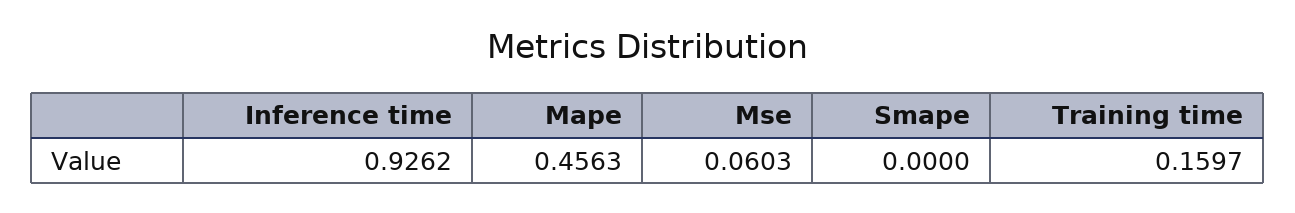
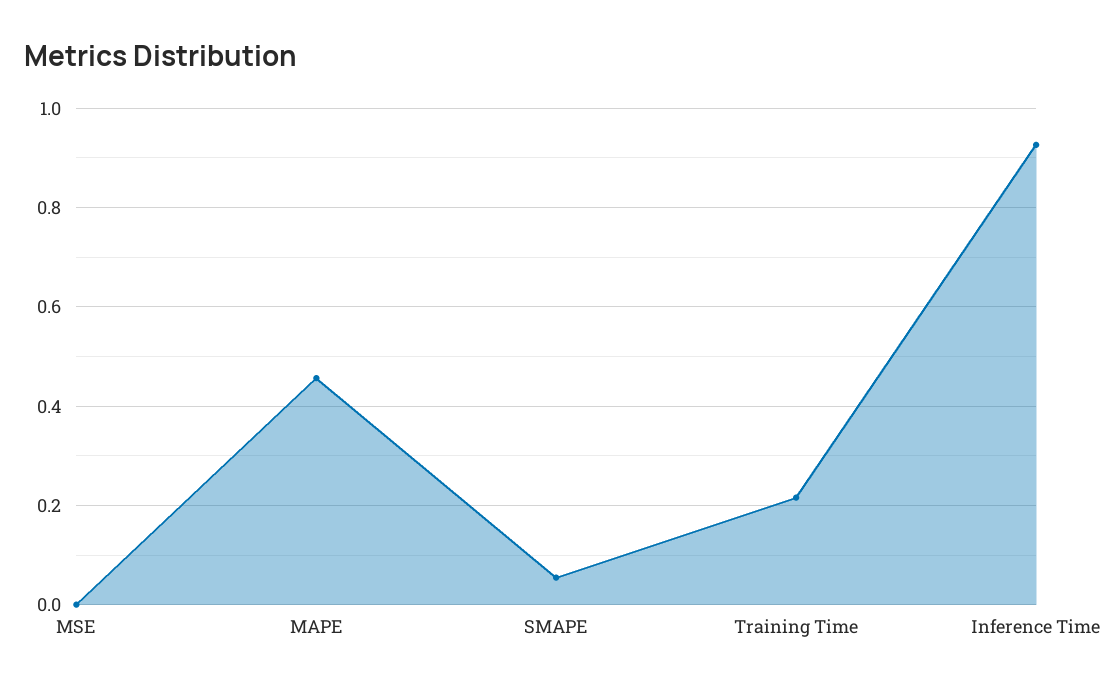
  {
    "Inference time": 0.9262,
    "Mape": 0.4563,
-   "Mse": 0.0603,
+   "Mse": 0,
-   "Smape": 0,
+   "Smape": 0.06,
-   "Training time": 0.1597
+   "Training time": 0.22
  }

